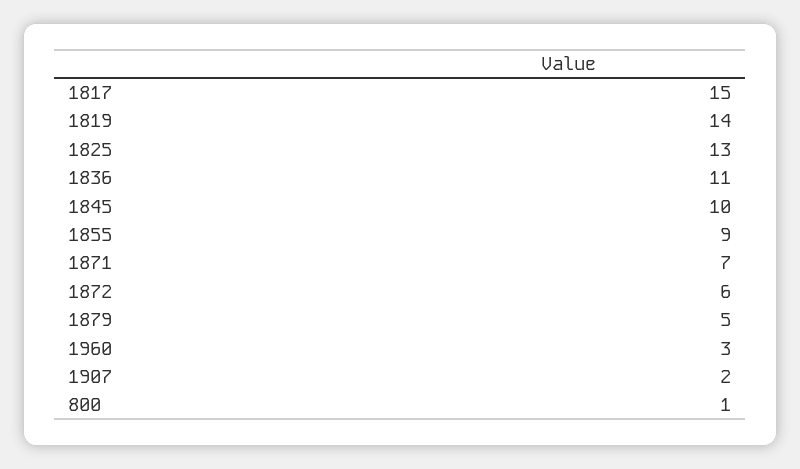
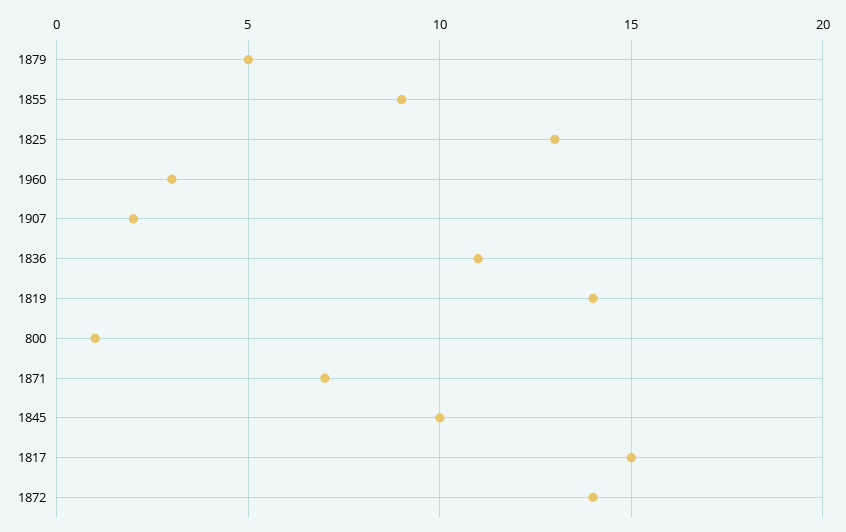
  {
    "1817": 15,
    "1819": 14,
    "1825": 13,
    "1836": 11,
    "1845": 10,
    "1855": 9,
    "1871": 7,
-   "1872": 6,
+   "1872": 14,
    "1879": 5,
    "1960": 3,
    "1907": 2,
    "800": 1
  }

